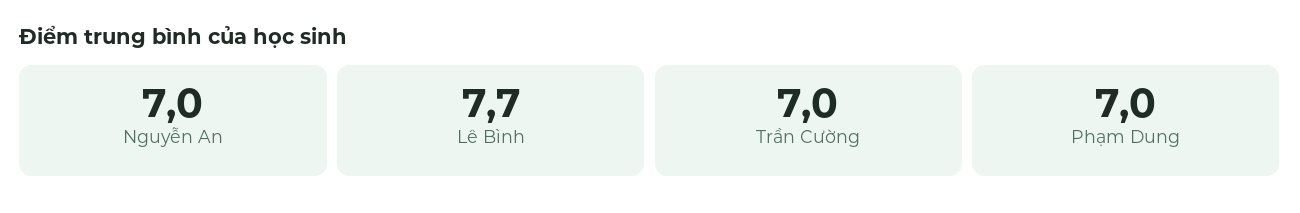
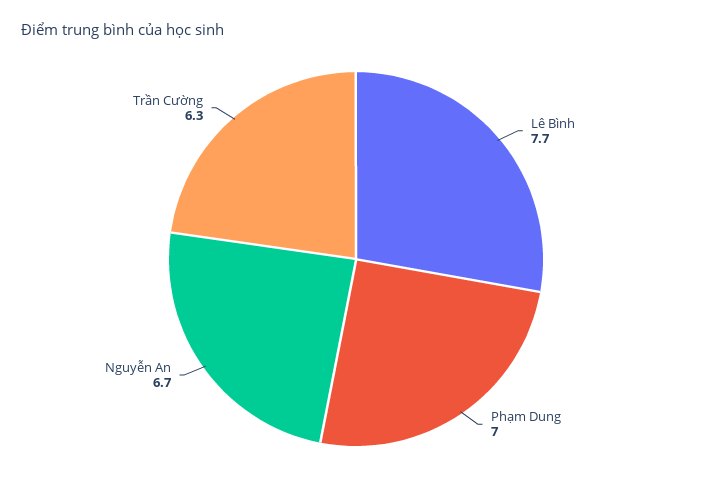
  {
-   "Nguyễn An": 7,
+   "Nguyễn An": 6.7,
    "Lê Bình": 7.7,
-   "Trần Cường": 7,
+   "Trần Cường": 6.3,
    "Phạm Dung": 7
  }

